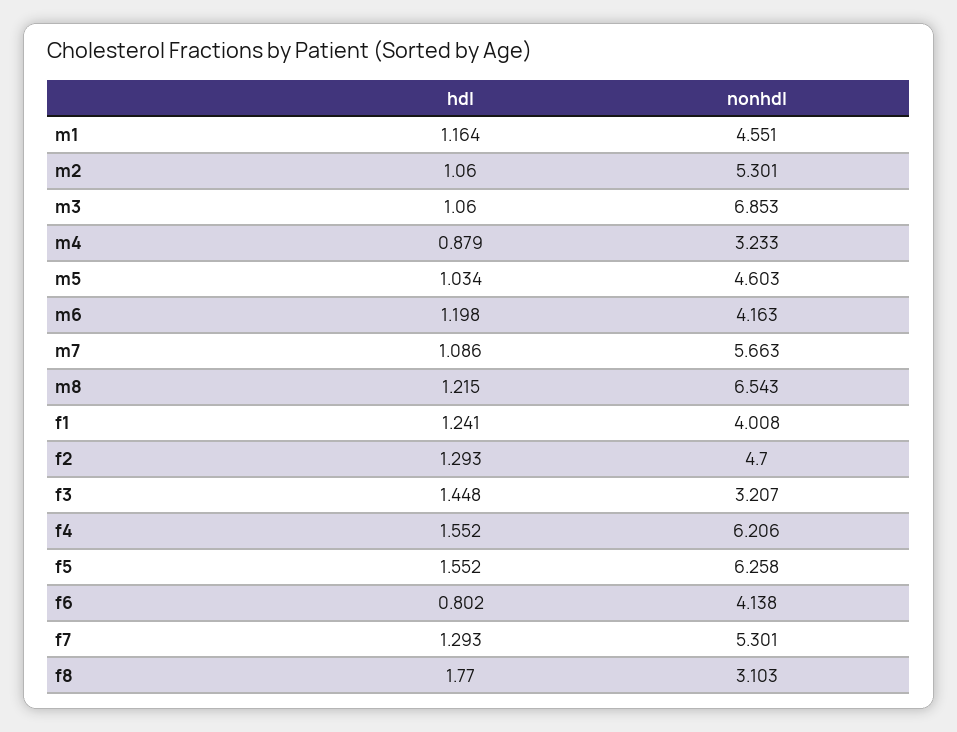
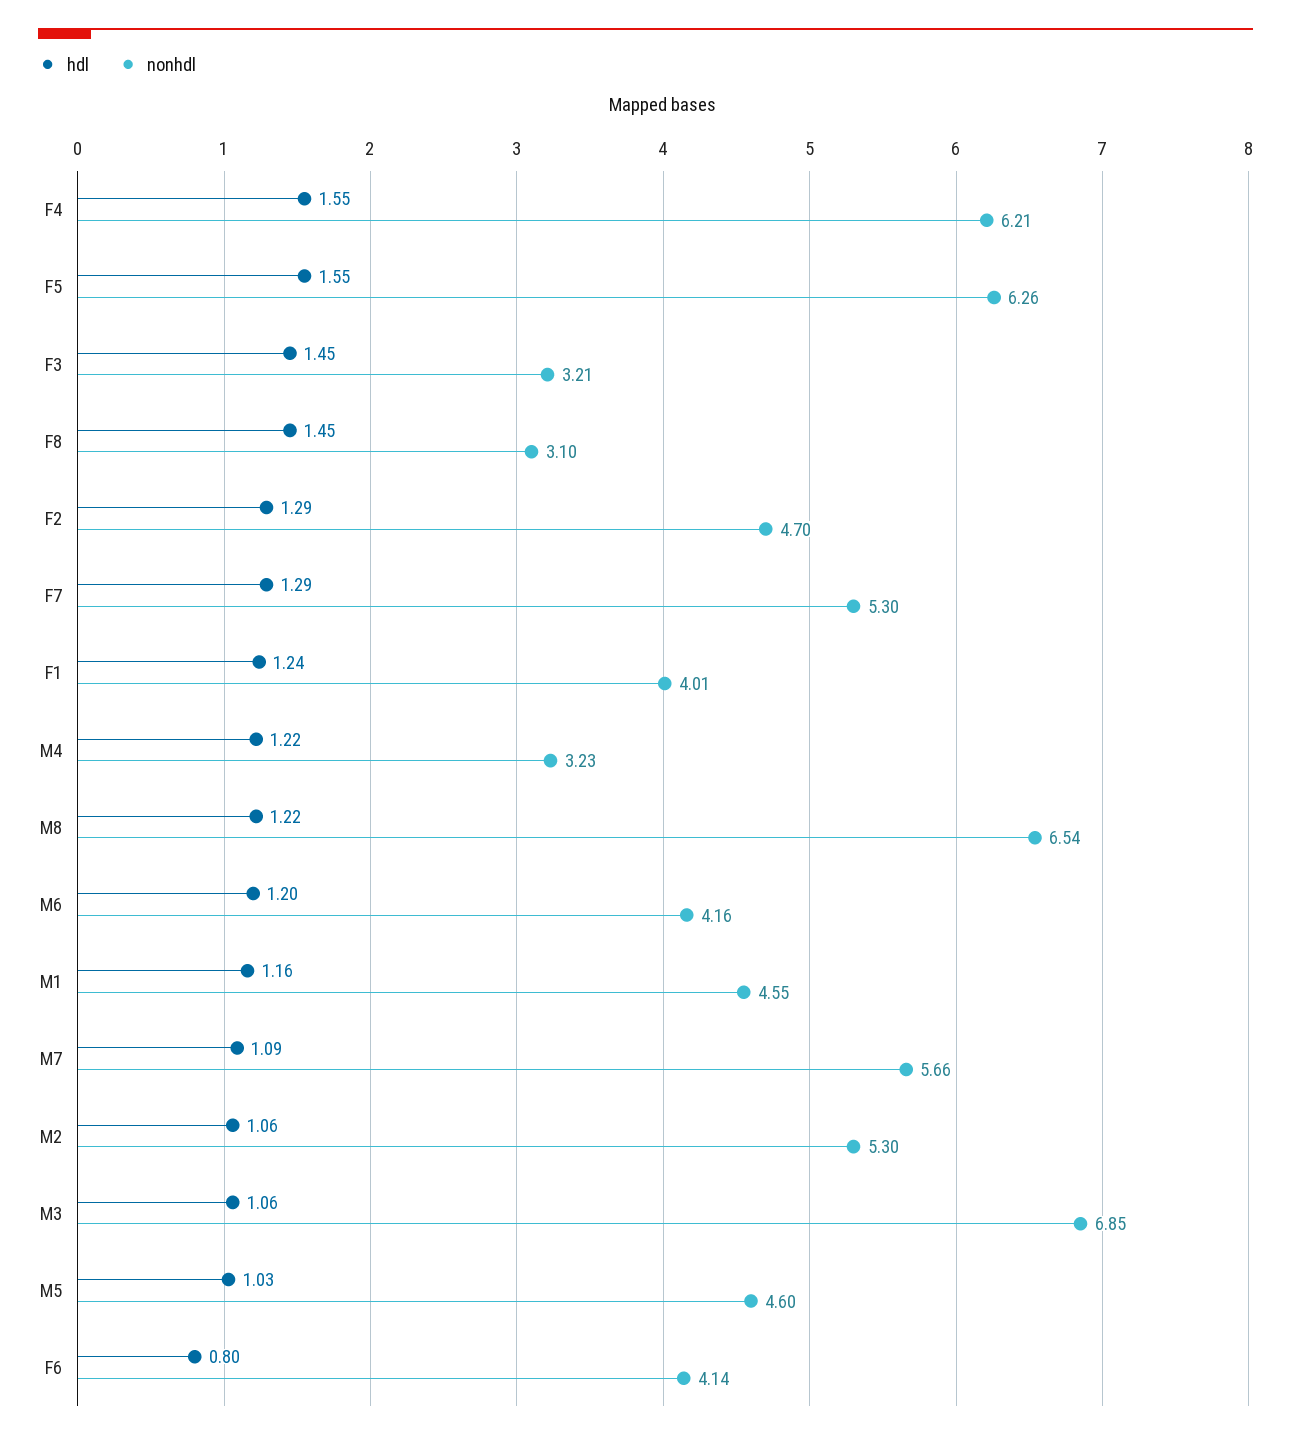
  {
    "hdl": {
      "m1": 1.164,
      "m2": 1.06,
      "m3": 1.06,
-     "m4": 0.879,
+     "m4": 1.22,
      "m5": 1.034,
      "m6": 1.198,
      "m7": 1.086,
      "m8": 1.215,
      "f1": 1.241,
      "f2": 1.293,
      "f3": 1.448,
      "f4": 1.552,
      "f5": 1.552,
      "f6": 0.802,
      "f7": 1.293,
-     "f8": 1.77
+     "f8": 1.45
    },
    "nonhdl": {
      "m1": 4.551,
      "m2": 5.301,
      "m3": 6.853,
      "m4": 3.233,
      "m5": 4.603,
      "m6": 4.163,
      "m7": 5.663,
      "m8": 6.543,
      "f1": 4.008,
      "f2": 4.7,
      "f3": 3.207,
      "f4": 6.206,
      "f5": 6.258,
      "f6": 4.138,
      "f7": 5.301,
      "f8": 3.103
    }
  }

